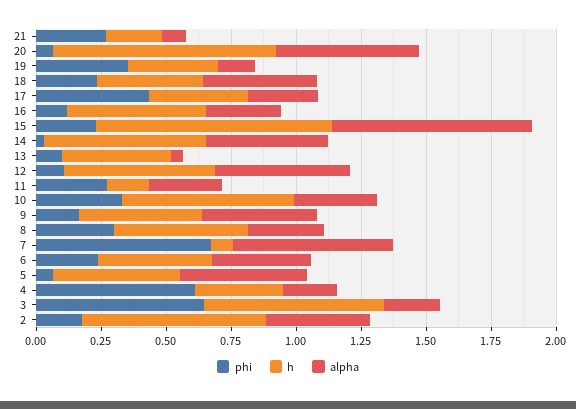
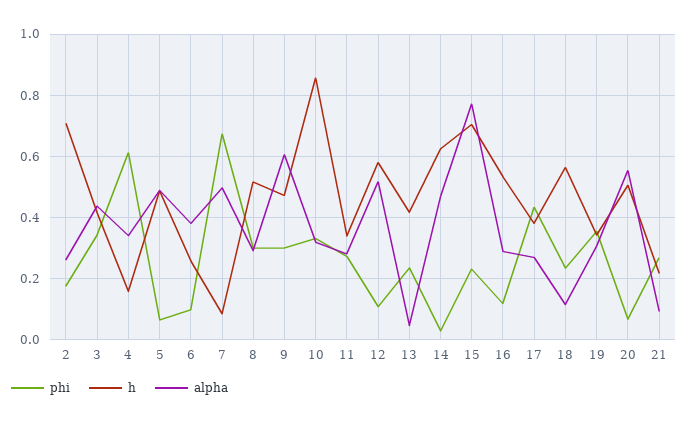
  {
    "phi": {
      "21": 0.26,
      "20": 0.06,
      "19": 0.36,
      "18": 0.24,
      "17": 0.44,
      "16": 0.12,
      "15": 0.24,
      "14": 0.02,
-     "13": 0.1,
+     "13": 0.24,
      "12": 0.1,
      "11": 0.28,
      "10": 0.34,
-     "9": 0.15,
+     "9": 0.3,
      "8": 0.3,
      "7": 0.68,
-     "6": 0.25,
+     "6": 0.1,
      "5": 0.06,
      "4": 0.62,
-     "3": 0.65,
+     "3": 0.34,
      "2": 0.18
    },
    "h": {
      "21": 0.22,
-     "20": 0.85,
+     "20": 0.5,
      "19": 0.34,
-     "18": 0.4,
+     "18": 0.56,
      "17": 0.38,
      "16": 0.54,
-     "15": 0.9,
+     "15": 0.7,
      "14": 0.62,
      "13": 0.42,
      "12": 0.58,
-     "11": 0.15,
+     "11": 0.34,
-     "10": 0.65,
+     "10": 0.86,
      "9": 0.48,
      "8": 0.52,
      "7": 0.08,
-     "6": 0.45,
+     "6": 0.26,
      "5": 0.48,
-     "4": 0.35,
+     "4": 0.16,
-     "3": 0.7,
+     "3": 0.42,
      "2": 0.7
    },
    "alpha": {
      "21": 0.1,
      "20": 0.56,
-     "19": 0.15,
+     "19": 0.3,
-     "18": 0.45,
+     "18": 0.12,
      "17": 0.26,
      "16": 0.28,
      "15": 0.78,
      "14": 0.46,
      "13": 0.04,
      "12": 0.52,
      "11": 0.28,
      "10": 0.32,
-     "9": 0.45,
+     "9": 0.6,
      "8": 0.3,
-     "7": 0.6,
+     "7": 0.5,
      "6": 0.38,
      "5": 0.48,
-     "4": 0.2,
+     "4": 0.34,
-     "3": 0.2,
+     "3": 0.44,
-     "2": 0.4
+     "2": 0.26
    }
  }

